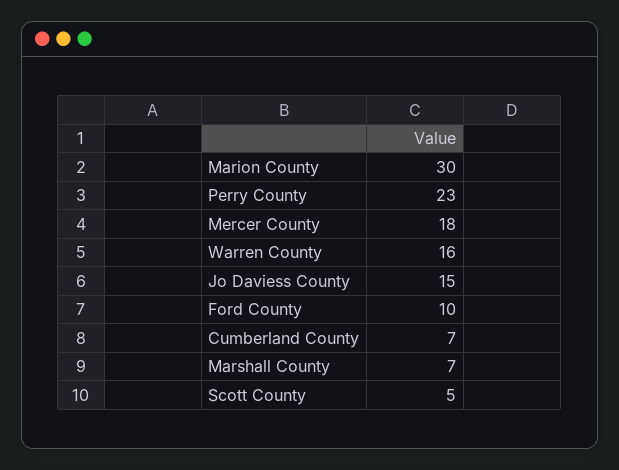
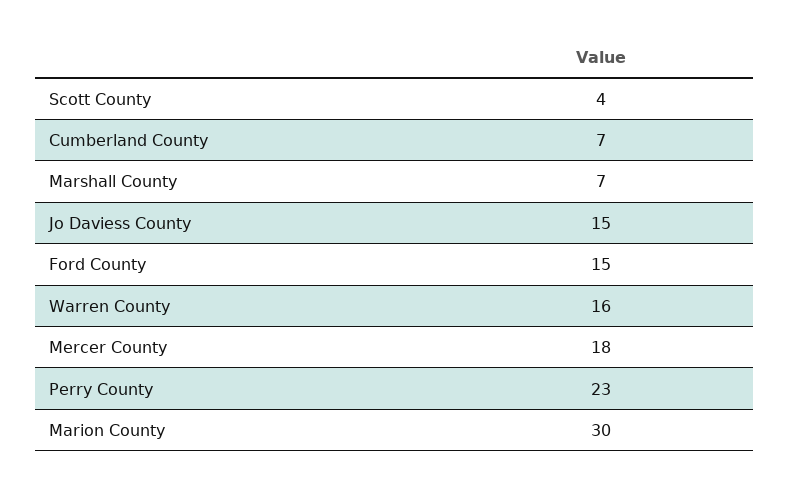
  {
    "Marion County": 30,
    "Perry County": 23,
    "Mercer County": 18,
    "Warren County": 16,
    "Jo Daviess County": 15,
-   "Ford County": 10,
+   "Ford County": 15,
    "Cumberland County": 7,
    "Marshall County": 7,
-   "Scott County": 5
+   "Scott County": 4
  }

